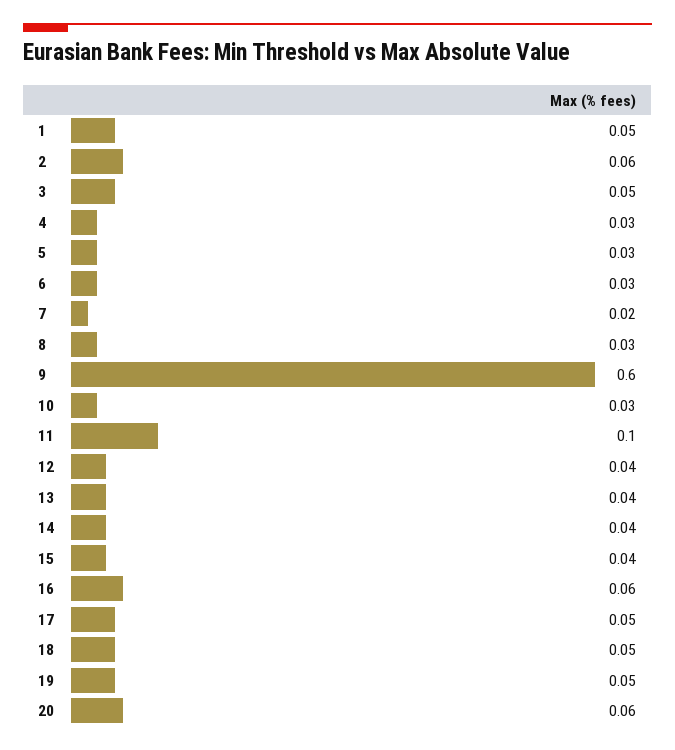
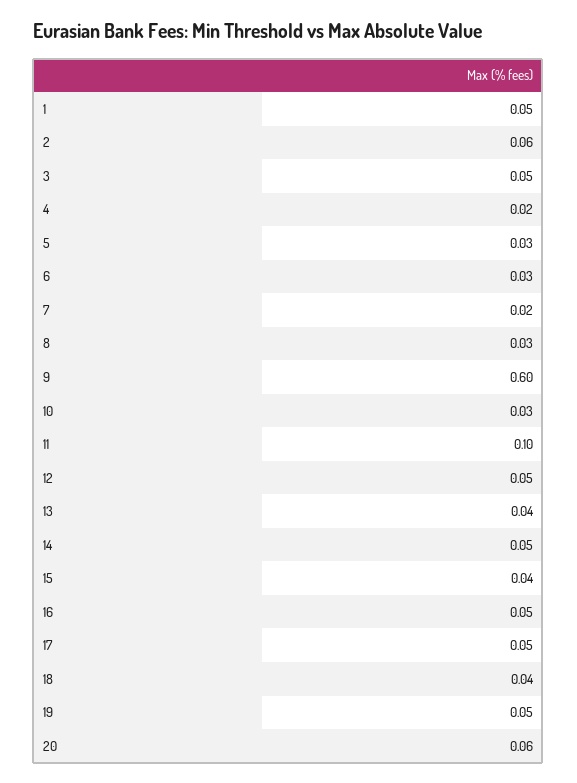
  {
    "1": 0.05,
    "2": 0.06,
    "3": 0.05,
-   "4": 0.03,
+   "4": 0.02,
    "5": 0.03,
    "6": 0.03,
    "7": 0.02,
    "8": 0.03,
    "9": 0.6,
    "10": 0.03,
    "11": 0.1,
-   "12": 0.04,
+   "12": 0.05,
    "13": 0.04,
-   "14": 0.04,
+   "14": 0.05,
    "15": 0.04,
-   "16": 0.06,
+   "16": 0.05,
    "17": 0.05,
-   "18": 0.05,
+   "18": 0.04,
    "19": 0.05,
    "20": 0.06
  }

